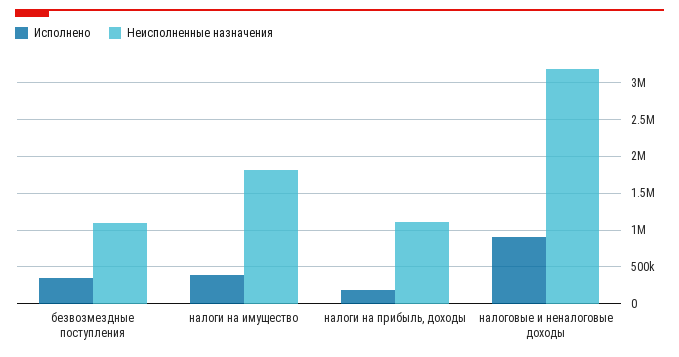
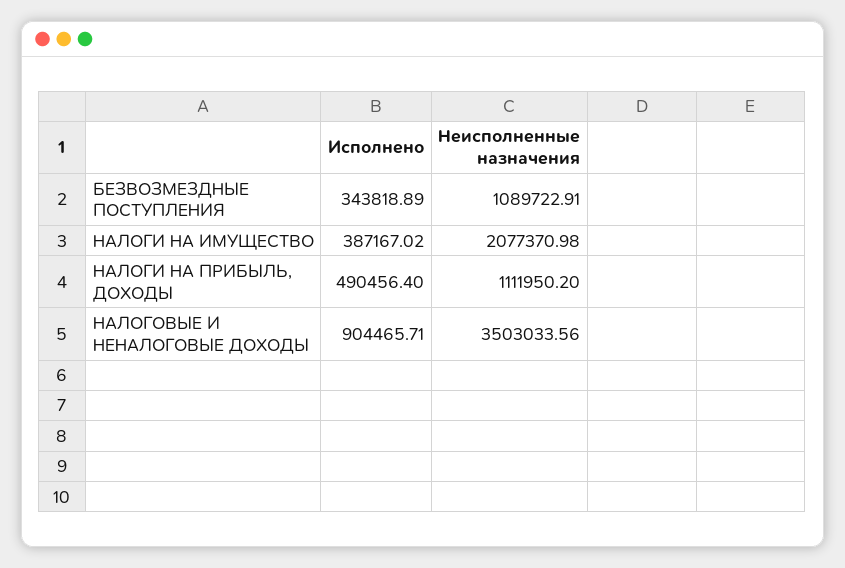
  {
    "Исполнено": {
      "безвозмездные поступления": 343818.89,
      "налоги на имущество": 387167.02,
-     "налоги на прибыль, доходы": 200000,
+     "налоги на прибыль, доходы": 490456.4,
      "налоговые и неналоговые доходы": 904465.71
    },
    "Неисполненные назначения": {
      "безвозмездные поступления": 1089722.91,
-     "налоги на имущество": 1800000,
+     "налоги на имущество": 2077370.98,
      "налоги на прибыль, доходы": 1111950.2,
-     "налоговые и неналоговые доходы": 3200000
+     "налоговые и неналоговые доходы": 3503033.56
    }
  }

